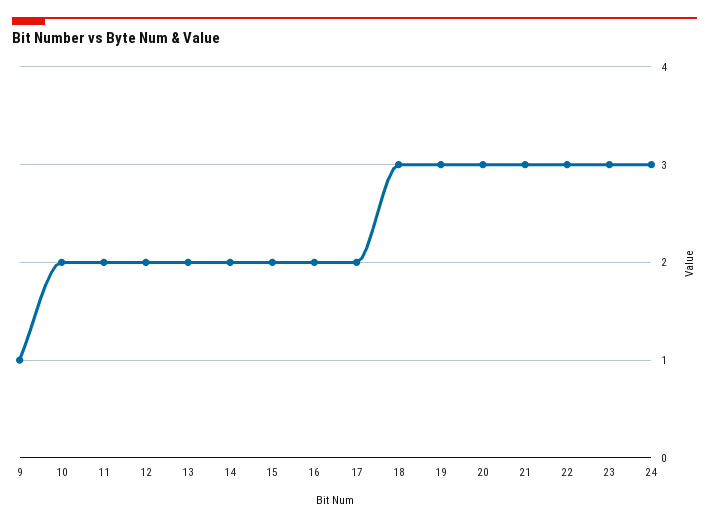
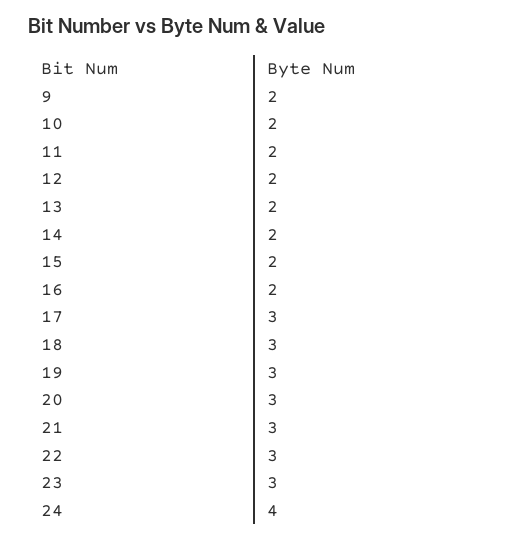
  {
-   "9": 1,
+   "9": 2,
    "10": 2,
    "11": 2,
    "12": 2,
    "13": 2,
    "14": 2,
    "15": 2,
    "16": 2,
-   "17": 2,
+   "17": 3,
    "18": 3,
    "19": 3,
    "20": 3,
    "21": 3,
    "22": 3,
    "23": 3,
-   "24": 3
+   "24": 4
  }

